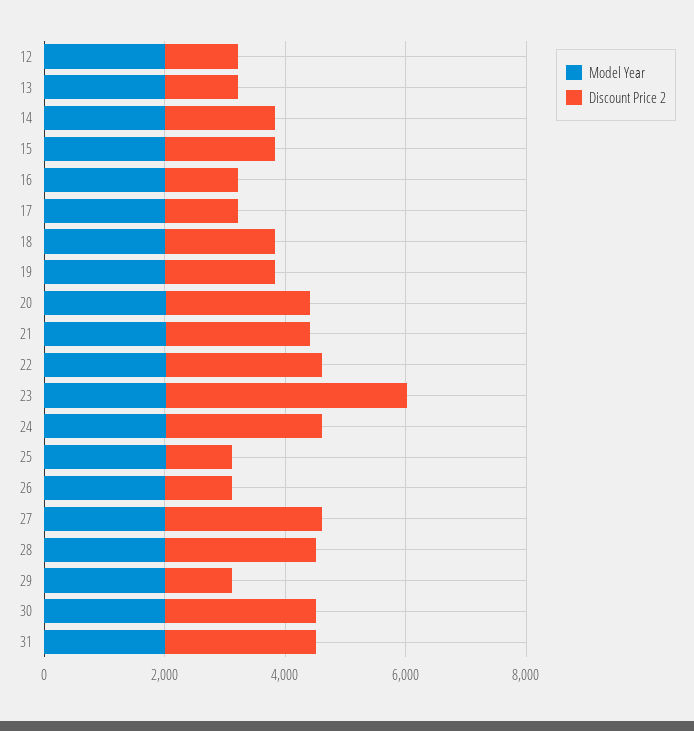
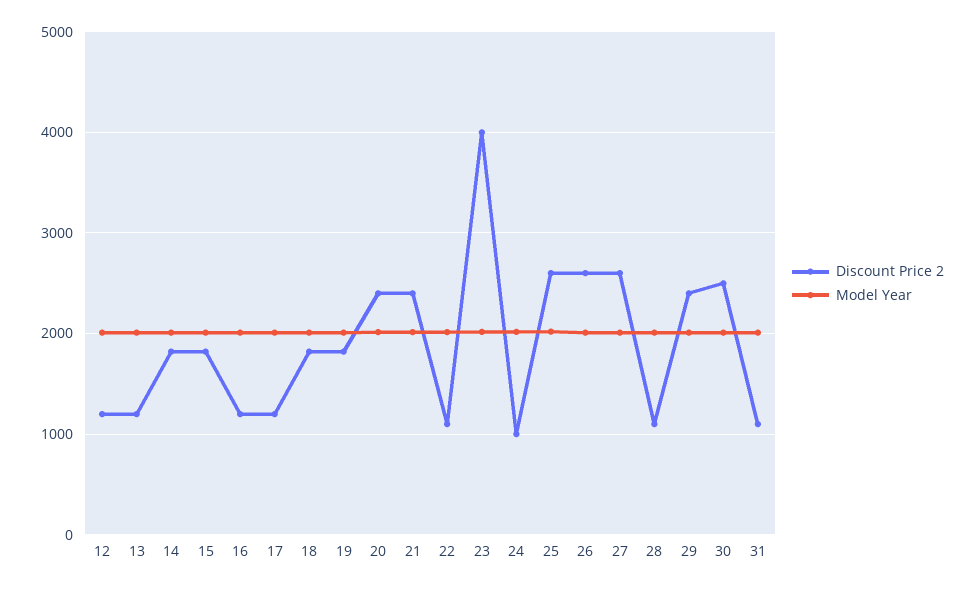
  {
    "Model Year": {
      "12": 2000,
      "13": 2000,
      "14": 2000,
      "15": 2000,
      "16": 2000,
      "17": 2000,
      "18": 2000,
      "19": 2000,
      "20": 2000,
      "21": 2000,
      "22": 2000,
      "23": 2000,
      "24": 2000,
      "25": 2000,
      "26": 2000,
      "27": 2000,
      "28": 2000,
      "29": 2000,
      "30": 2000,
      "31": 2000
    },
    "Discount Price 2": {
      "12": 1200,
      "13": 1200,
      "14": 1800,
      "15": 1800,
      "16": 1200,
      "17": 1200,
      "18": 1800,
      "19": 1800,
      "20": 2400,
      "21": 2400,
-     "22": 2500,
+     "22": 1100,
      "23": 4000,
-     "24": 2500,
+     "24": 1000,
-     "25": 1000,
+     "25": 2600,
-     "26": 1000,
+     "26": 2600,
      "27": 2600,
-     "28": 2500,
+     "28": 1100,
-     "29": 1000,
+     "29": 2400,
      "30": 2500,
-     "31": 2500
+     "31": 1100
    }
  }

